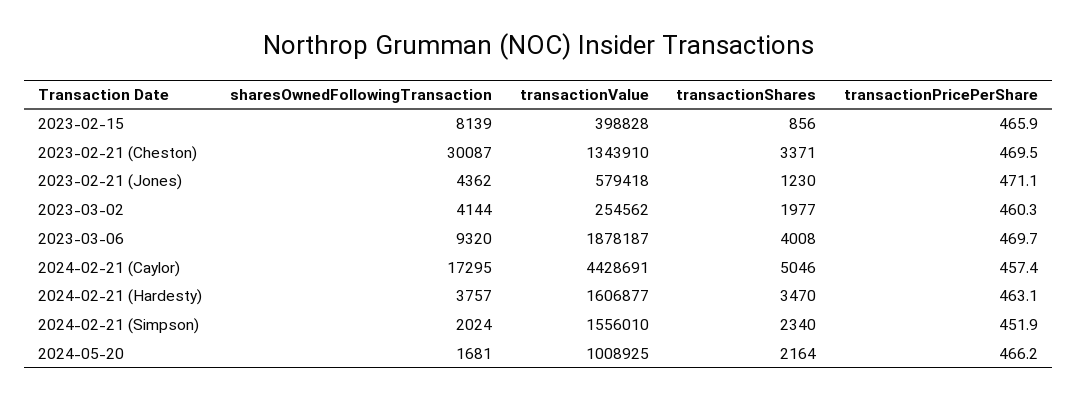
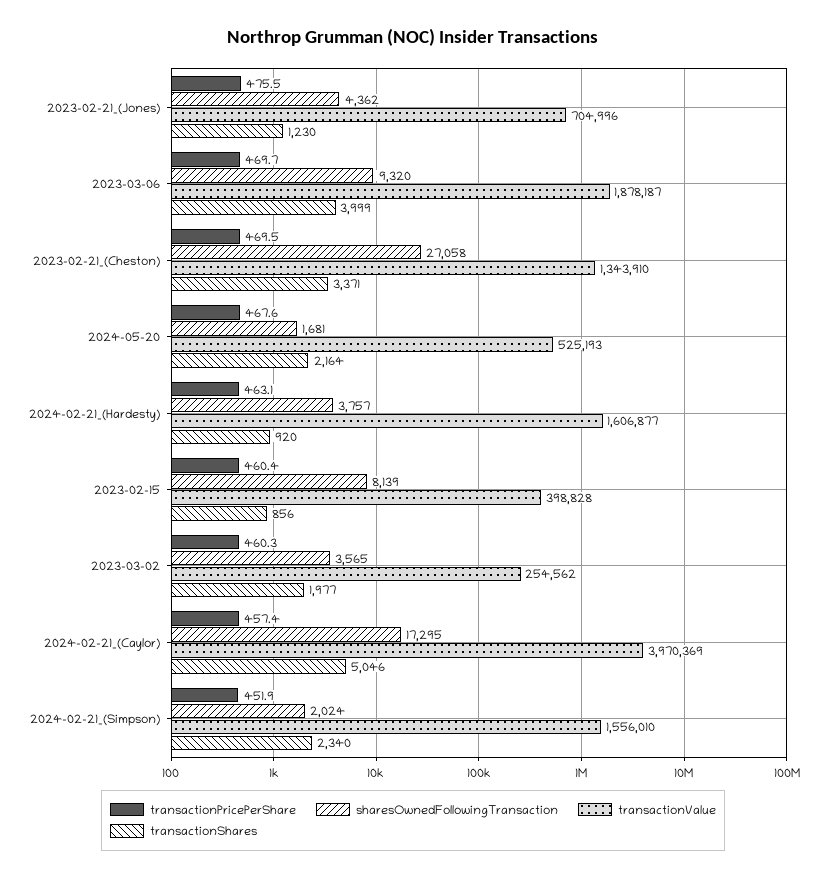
  {
    "sharesOwnedFollowingTransaction": {
      "2023-02-15": 8139,
-     "2023-02-21 (Cheston)": 30087,
+     "2023-02-21 (Cheston)": 27058,
      "2023-02-21 (Jones)": 4362,
-     "2023-03-02": 4144,
+     "2023-03-02": 3565,
      "2023-03-06": 9320,
      "2024-02-21 (Caylor)": 17295,
      "2024-02-21 (Hardesty)": 3757,
      "2024-02-21 (Simpson)": 2024,
      "2024-05-20": 1681
    },
    "transactionValue": {
      "2023-02-15": 398828,
      "2023-02-21 (Cheston)": 1343910,
-     "2023-02-21 (Jones)": 579418,
+     "2023-02-21 (Jones)": 704996,
      "2023-03-02": 254562,
      "2023-03-06": 1878187,
-     "2024-02-21 (Caylor)": 4428691,
+     "2024-02-21 (Caylor)": 3970369,
      "2024-02-21 (Hardesty)": 1606877,
      "2024-02-21 (Simpson)": 1556010,
-     "2024-05-20": 1008925
+     "2024-05-20": 525193
    },
    "transactionShares": {
      "2023-02-15": 856,
      "2023-02-21 (Cheston)": 3371,
      "2023-02-21 (Jones)": 1230,
      "2023-03-02": 1977,
-     "2023-03-06": 4008,
+     "2023-03-06": 3999,
      "2024-02-21 (Caylor)": 5046,
-     "2024-02-21 (Hardesty)": 3470,
+     "2024-02-21 (Hardesty)": 920,
      "2024-02-21 (Simpson)": 2340,
      "2024-05-20": 2164
    },
    "transactionPricePerShare": {
-     "2023-02-15": 465.9,
+     "2023-02-15": 460.4,
      "2023-02-21 (Cheston)": 469.5,
-     "2023-02-21 (Jones)": 471.1,
+     "2023-02-21 (Jones)": 475.5,
      "2023-03-02": 460.3,
      "2023-03-06": 469.7,
      "2024-02-21 (Caylor)": 457.4,
      "2024-02-21 (Hardesty)": 463.1,
      "2024-02-21 (Simpson)": 451.9,
-     "2024-05-20": 466.2
+     "2024-05-20": 467.6
    }
  }

